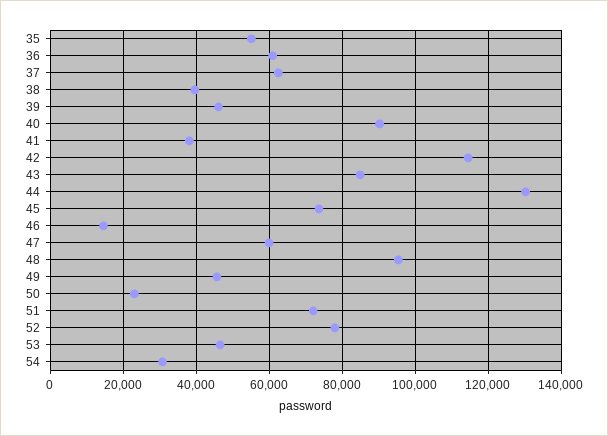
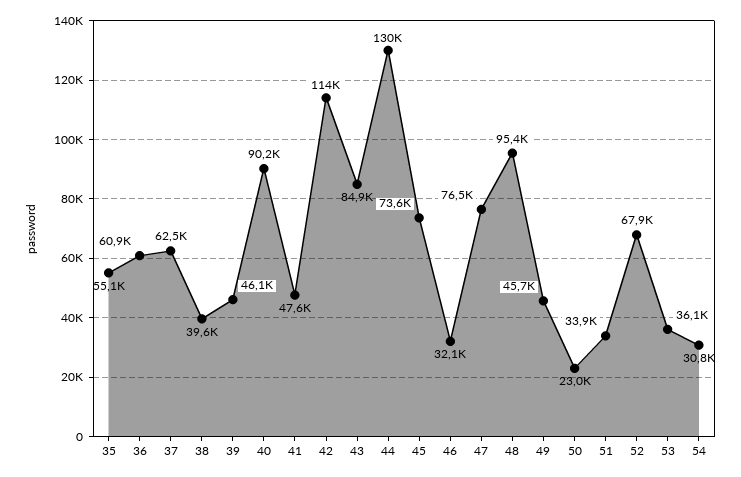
  {
    "35": 55100,
    "36": 60900,
    "37": 62500,
    "38": 39600,
    "39": 46100,
    "40": 90200,
-   "41": 38000,
+   "41": 47600,
    "42": 114000,
    "43": 84900,
    "44": 130000,
    "45": 73600,
-   "46": 14000,
+   "46": 32100,
-   "47": 60000,
+   "47": 76500,
    "48": 95400,
    "49": 45700,
    "50": 23000,
-   "51": 72000,
+   "51": 33900,
-   "52": 78000,
+   "52": 67900,
-   "53": 46000,
+   "53": 36100,
    "54": 30800
  }

